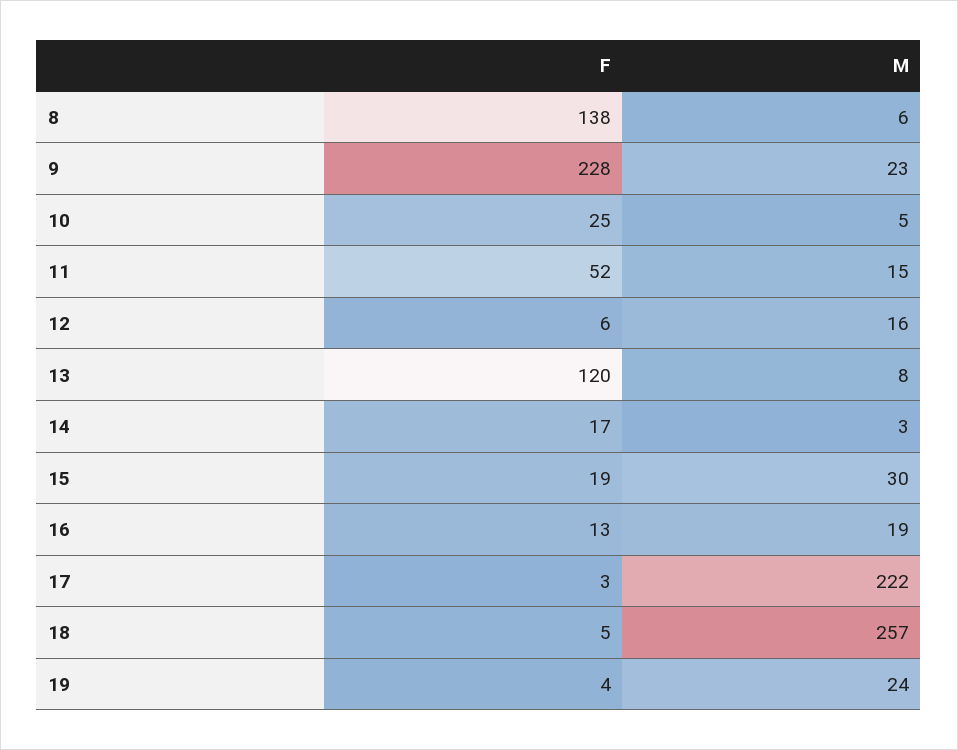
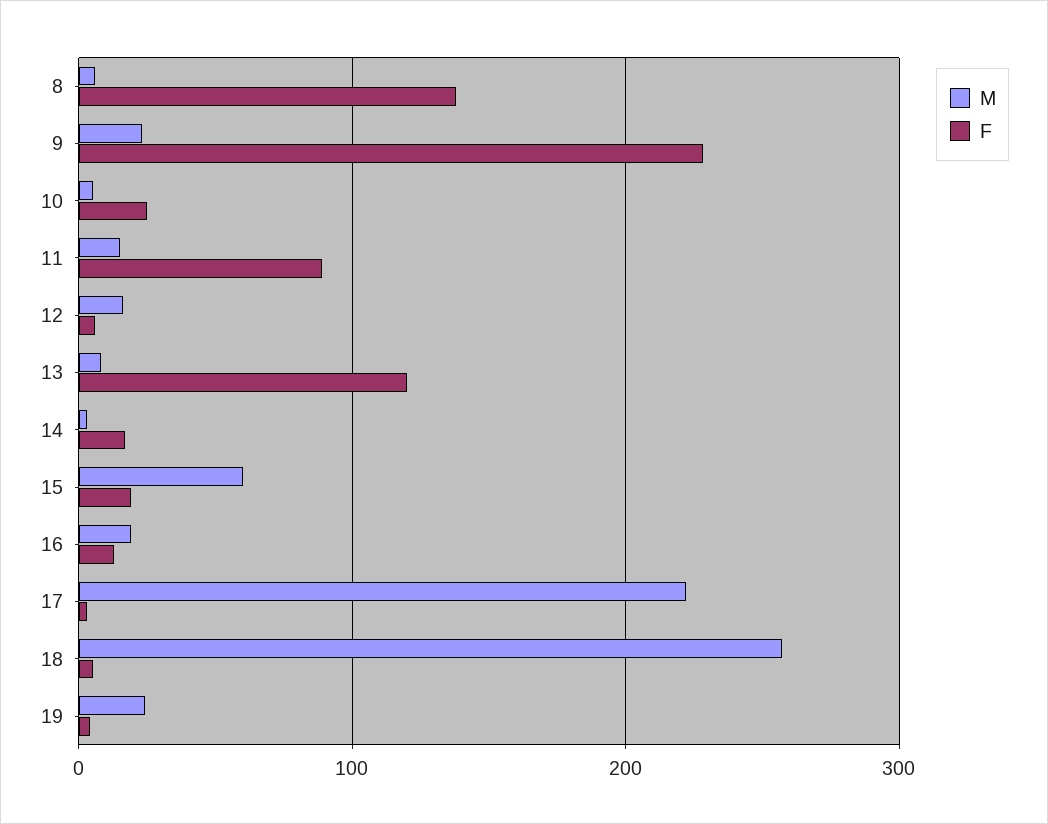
  {
    "F": {
      "8": 138,
      "9": 228,
      "10": 25,
-     "11": 52,
+     "11": 90,
      "12": 6,
      "13": 120,
      "14": 17,
      "15": 19,
      "16": 13,
      "17": 3,
      "18": 5,
      "19": 4
    },
    "M": {
      "8": 6,
      "9": 23,
      "10": 5,
      "11": 15,
      "12": 16,
      "13": 8,
      "14": 3,
-     "15": 30,
+     "15": 60,
      "16": 19,
      "17": 222,
      "18": 257,
      "19": 24
    }
  }

